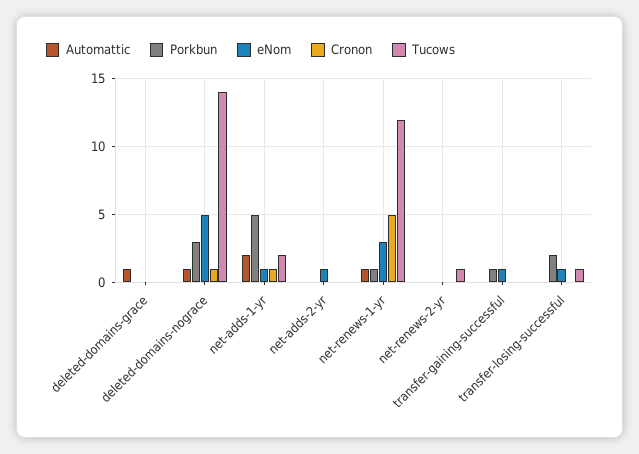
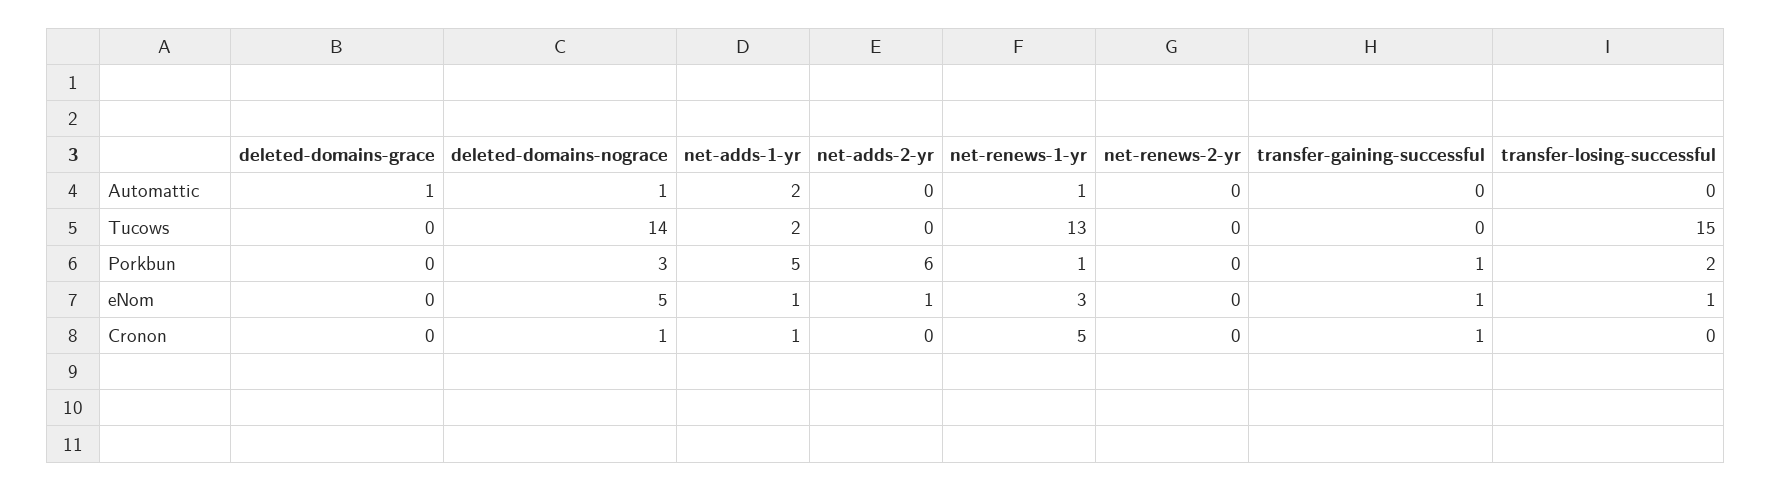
  {
    "Automattic": {
      "deleted-domains-grace": 1,
      "deleted-domains-nograce": 1,
      "net-adds-1-yr": 2,
      "net-adds-2-yr": 0,
      "net-renews-1-yr": 1,
      "net-renews-2-yr": 0,
      "transfer-gaining-successful": 0,
      "transfer-losing-successful": 0
    },
    "Porkbun": {
      "deleted-domains-grace": 0,
      "deleted-domains-nograce": 3,
      "net-adds-1-yr": 5,
-     "net-adds-2-yr": 0,
+     "net-adds-2-yr": 6,
      "net-renews-1-yr": 1,
      "net-renews-2-yr": 0,
      "transfer-gaining-successful": 1,
      "transfer-losing-successful": 2
    },
    "eNom": {
      "deleted-domains-grace": 0,
      "deleted-domains-nograce": 5,
      "net-adds-1-yr": 1,
      "net-adds-2-yr": 1,
      "net-renews-1-yr": 3,
      "net-renews-2-yr": 0,
      "transfer-gaining-successful": 1,
      "transfer-losing-successful": 1
    },
    "Cronon": {
      "deleted-domains-grace": 0,
      "deleted-domains-nograce": 1,
      "net-adds-1-yr": 1,
      "net-adds-2-yr": 0,
      "net-renews-1-yr": 5,
      "net-renews-2-yr": 0,
-     "transfer-gaining-successful": 0,
+     "transfer-gaining-successful": 1,
      "transfer-losing-successful": 0
    },
    "Tucows": {
      "deleted-domains-grace": 0,
      "deleted-domains-nograce": 14,
      "net-adds-1-yr": 2,
      "net-adds-2-yr": 0,
-     "net-renews-1-yr": 12,
+     "net-renews-1-yr": 13,
-     "net-renews-2-yr": 1,
+     "net-renews-2-yr": 0,
      "transfer-gaining-successful": 0,
-     "transfer-losing-successful": 1
+     "transfer-losing-successful": 15
    }
  }

